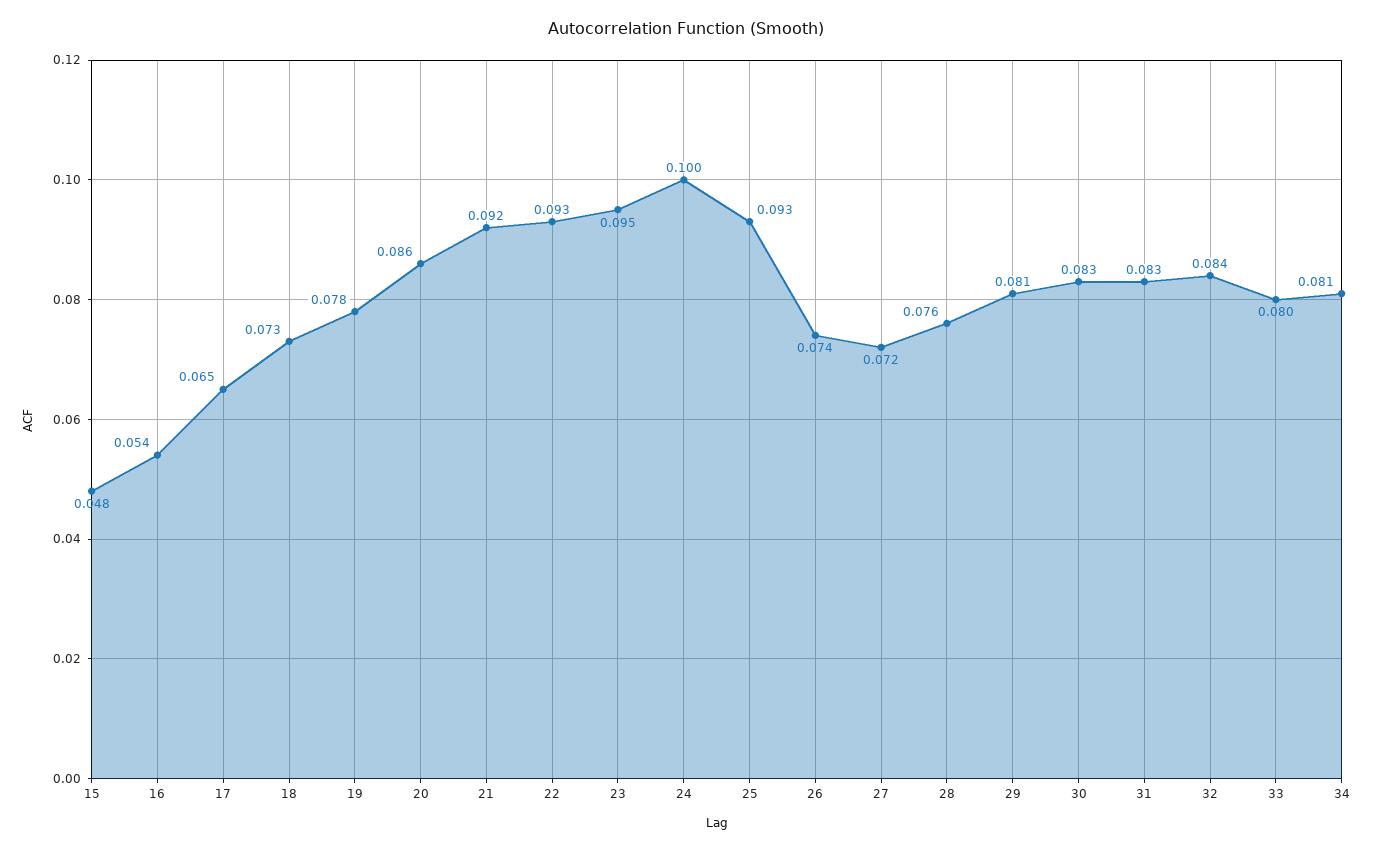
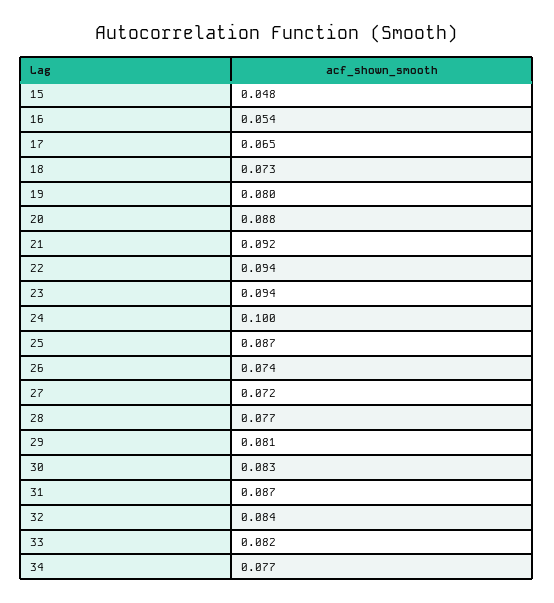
  {
    "15": 0.048,
    "16": 0.054,
    "17": 0.065,
    "18": 0.073,
-   "19": 0.078,
+   "19": 0.08,
-   "20": 0.086,
+   "20": 0.088,
    "21": 0.092,
-   "22": 0.093,
+   "22": 0.094,
-   "23": 0.095,
+   "23": 0.094,
    "24": 0.1,
-   "25": 0.093,
+   "25": 0.087,
    "26": 0.074,
    "27": 0.072,
-   "28": 0.076,
+   "28": 0.077,
    "29": 0.081,
    "30": 0.083,
-   "31": 0.083,
+   "31": 0.087,
    "32": 0.084,
-   "33": 0.08,
+   "33": 0.082,
-   "34": 0.081
+   "34": 0.077
  }

